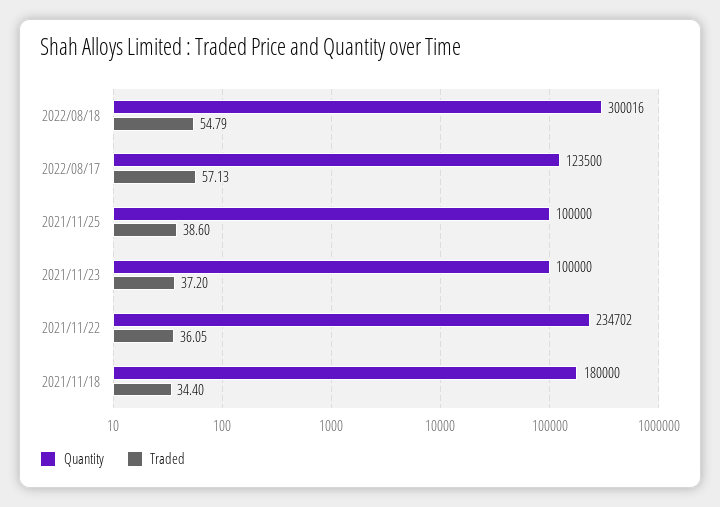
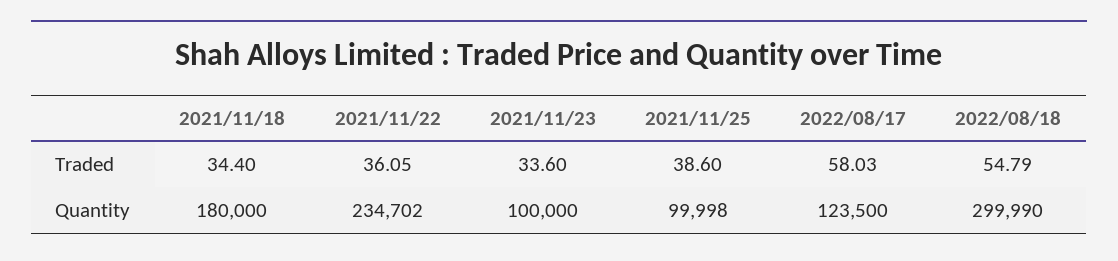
  {
    "Quantity": {
-     "2022/08/18": 300016,
+     "2022/08/18": 299990,
      "2022/08/17": 123500,
-     "2021/11/25": 100000,
+     "2021/11/25": 99998,
      "2021/11/23": 100000,
      "2021/11/22": 234702,
      "2021/11/18": 180000
    },
    "Traded": {
      "2022/08/18": 54.79,
-     "2022/08/17": 57.13,
+     "2022/08/17": 58.03,
      "2021/11/25": 38.6,
-     "2021/11/23": 37.2,
+     "2021/11/23": 33.6,
      "2021/11/22": 36.05,
      "2021/11/18": 34.4
    }
  }

